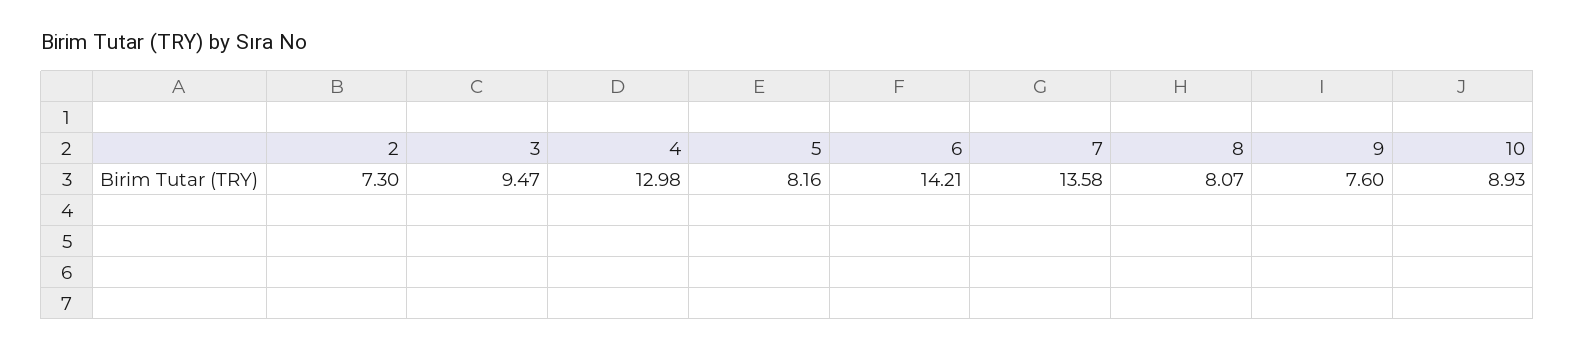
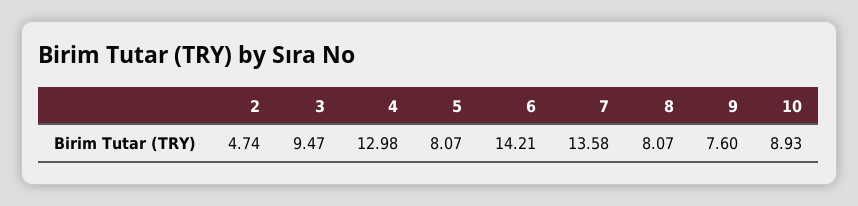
  {
-   "2": 7.3,
+   "2": 4.74,
    "3": 9.47,
    "4": 12.98,
-   "5": 8.16,
+   "5": 8.07,
    "6": 14.21,
    "7": 13.58,
    "8": 8.07,
    "9": 7.6,
    "10": 8.93
  }

